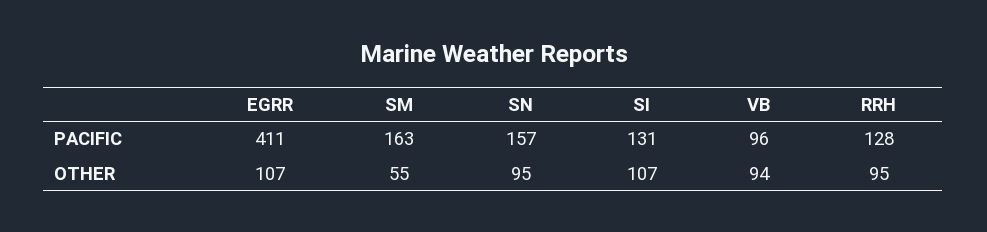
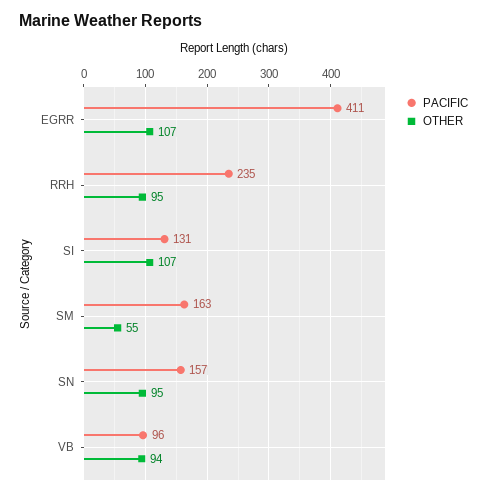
  {
    "PACIFIC": {
      "EGRR": 411,
      "SM": 163,
      "SN": 157,
      "SI": 131,
      "VB": 96,
-     "RRH": 128
+     "RRH": 235
    },
    "OTHER": {
      "EGRR": 107,
      "SM": 55,
      "SN": 95,
      "SI": 107,
      "VB": 94,
      "RRH": 95
    }
  }

